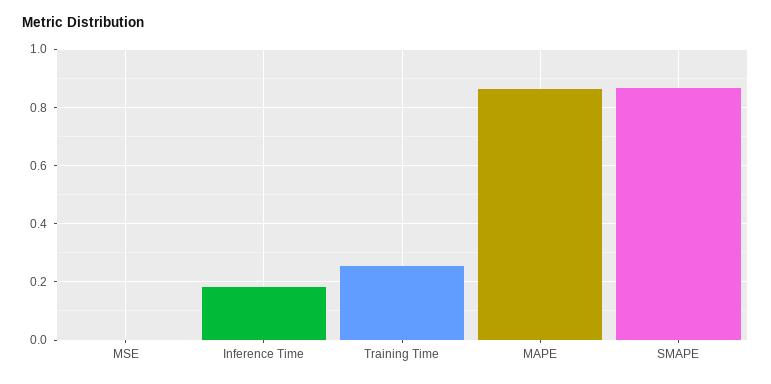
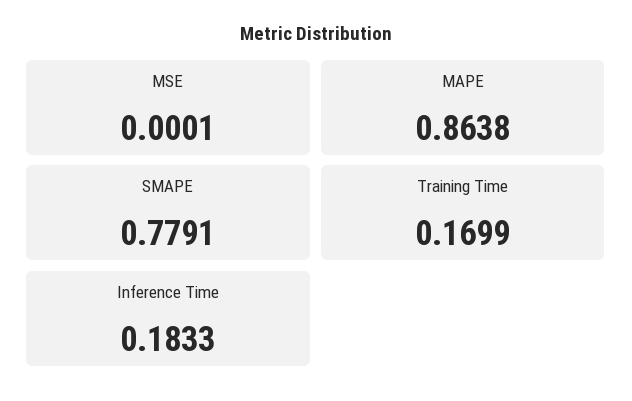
  {
    "MSE": 0.0001,
    "Inference Time": 0.1833,
-   "Training Time": 0.25,
+   "Training Time": 0.1699,
    "MAPE": 0.8638,
-   "SMAPE": 0.875
+   "SMAPE": 0.7791
  }

